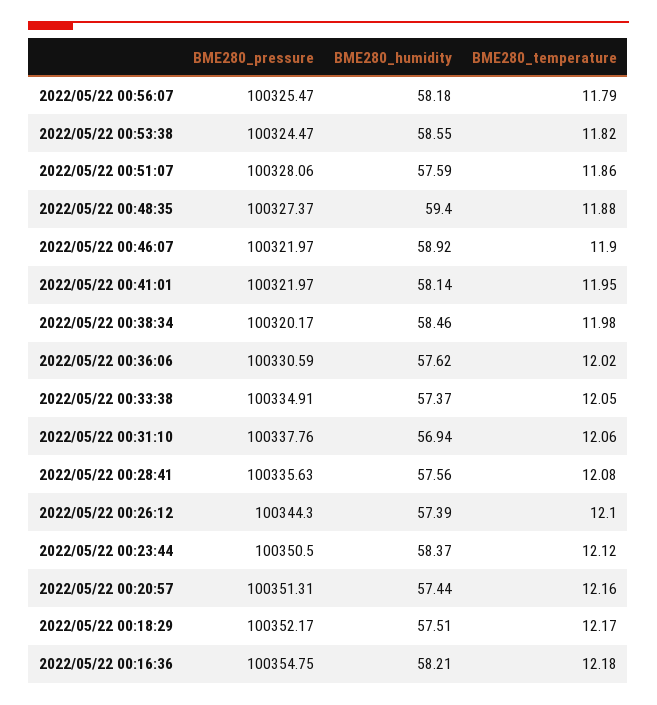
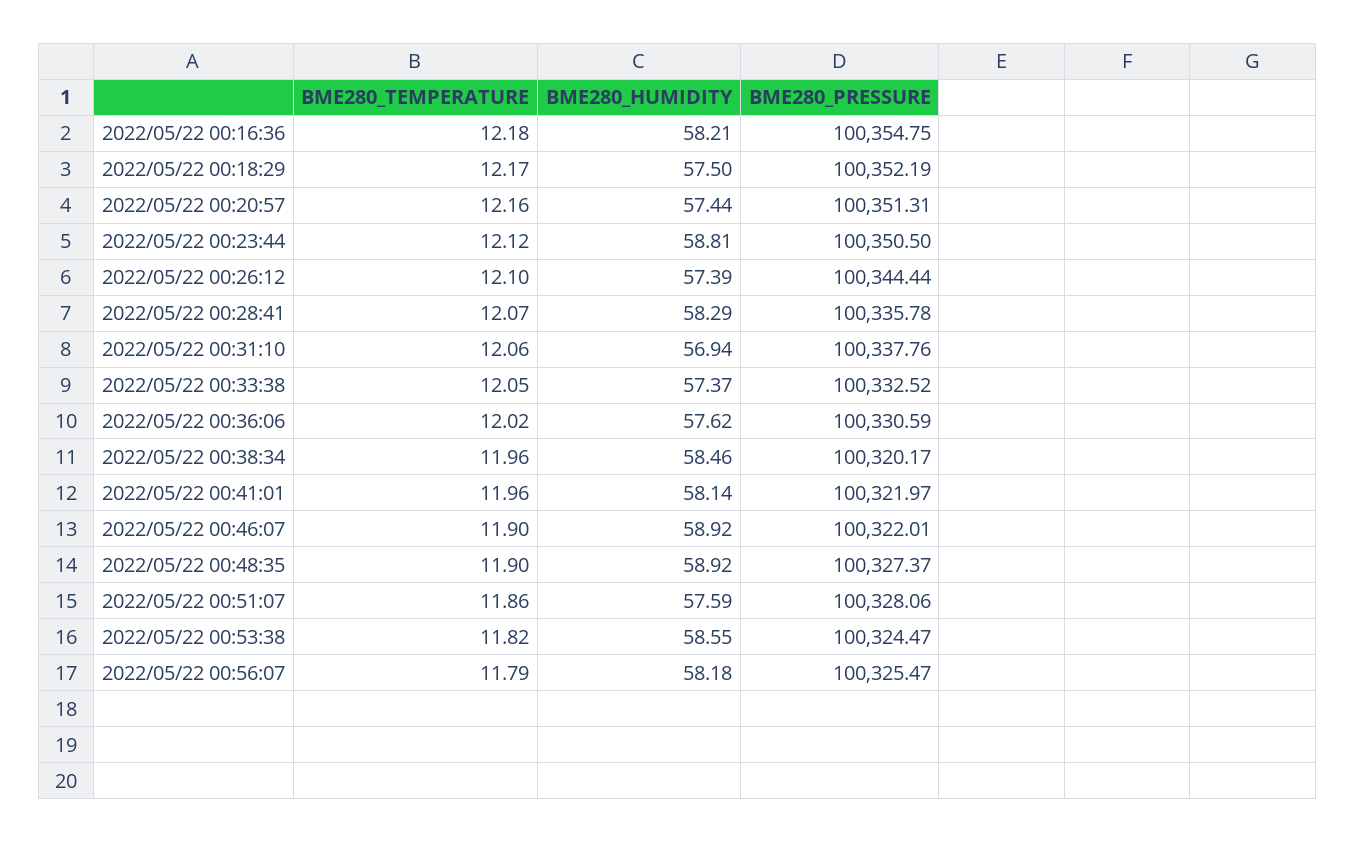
  {
    "BME280_pressure": {
      "2022/05/22 00:56:07": 100325.47,
      "2022/05/22 00:53:38": 100324.47,
      "2022/05/22 00:51:07": 100328.06,
      "2022/05/22 00:48:35": 100327.37,
-     "2022/05/22 00:46:07": 100321.97,
+     "2022/05/22 00:46:07": 100322.01,
      "2022/05/22 00:41:01": 100321.97,
      "2022/05/22 00:38:34": 100320.17,
      "2022/05/22 00:36:06": 100330.59,
-     "2022/05/22 00:33:38": 100334.91,
+     "2022/05/22 00:33:38": 100332.52,
      "2022/05/22 00:31:10": 100337.76,
-     "2022/05/22 00:28:41": 100335.63,
+     "2022/05/22 00:28:41": 100335.78,
-     "2022/05/22 00:26:12": 100344.3,
+     "2022/05/22 00:26:12": 100344.44,
      "2022/05/22 00:23:44": 100350.5,
      "2022/05/22 00:20:57": 100351.31,
-     "2022/05/22 00:18:29": 100352.17,
+     "2022/05/22 00:18:29": 100352.19,
      "2022/05/22 00:16:36": 100354.75
    },
    "BME280_humidity": {
      "2022/05/22 00:56:07": 58.18,
      "2022/05/22 00:53:38": 58.55,
      "2022/05/22 00:51:07": 57.59,
-     "2022/05/22 00:48:35": 59.4,
+     "2022/05/22 00:48:35": 58.92,
      "2022/05/22 00:46:07": 58.92,
      "2022/05/22 00:41:01": 58.14,
      "2022/05/22 00:38:34": 58.46,
      "2022/05/22 00:36:06": 57.62,
      "2022/05/22 00:33:38": 57.37,
      "2022/05/22 00:31:10": 56.94,
-     "2022/05/22 00:28:41": 57.56,
+     "2022/05/22 00:28:41": 58.29,
      "2022/05/22 00:26:12": 57.39,
-     "2022/05/22 00:23:44": 58.37,
+     "2022/05/22 00:23:44": 58.81,
      "2022/05/22 00:20:57": 57.44,
-     "2022/05/22 00:18:29": 57.51,
+     "2022/05/22 00:18:29": 57.5,
      "2022/05/22 00:16:36": 58.21
    },
    "BME280_temperature": {
      "2022/05/22 00:56:07": 11.79,
      "2022/05/22 00:53:38": 11.82,
      "2022/05/22 00:51:07": 11.86,
-     "2022/05/22 00:48:35": 11.88,
+     "2022/05/22 00:48:35": 11.9,
      "2022/05/22 00:46:07": 11.9,
-     "2022/05/22 00:41:01": 11.95,
+     "2022/05/22 00:41:01": 11.96,
-     "2022/05/22 00:38:34": 11.98,
+     "2022/05/22 00:38:34": 11.96,
      "2022/05/22 00:36:06": 12.02,
      "2022/05/22 00:33:38": 12.05,
      "2022/05/22 00:31:10": 12.06,
-     "2022/05/22 00:28:41": 12.08,
+     "2022/05/22 00:28:41": 12.07,
      "2022/05/22 00:26:12": 12.1,
      "2022/05/22 00:23:44": 12.12,
      "2022/05/22 00:20:57": 12.16,
      "2022/05/22 00:18:29": 12.17,
      "2022/05/22 00:16:36": 12.18
    }
  }

